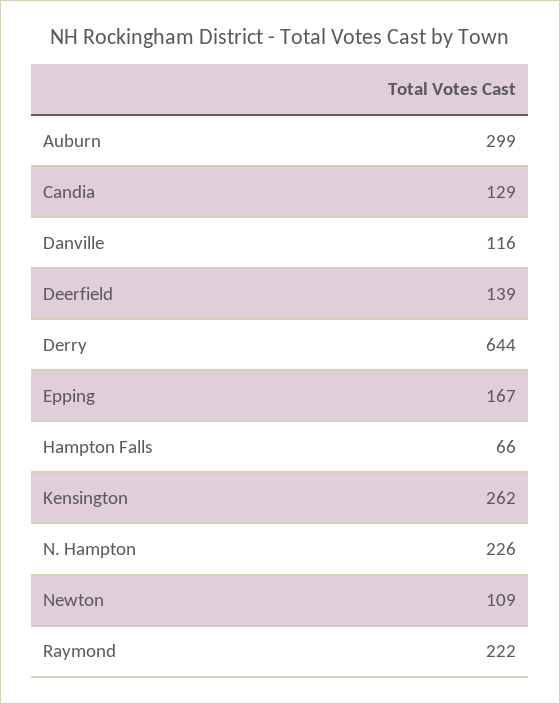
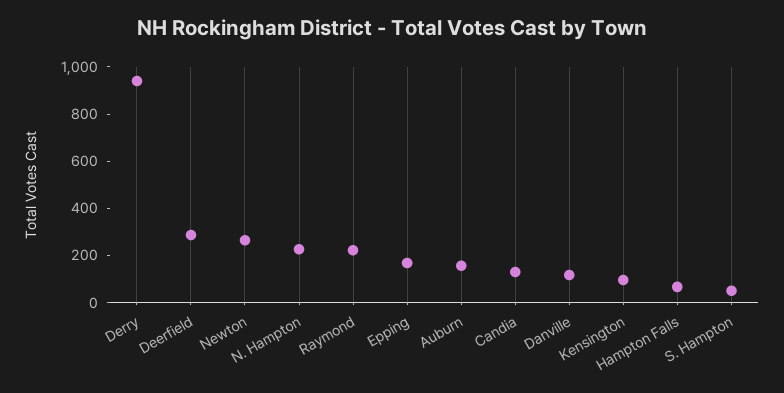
  {
-   "Auburn": 299,
+   "Auburn": 150,
    "Candia": 129,
    "Danville": 116,
-   "Deerfield": 139,
+   "Deerfield": 300,
-   "Derry": 644,
+   "Derry": 950,
    "Epping": 167,
    "Hampton Falls": 66,
-   "Kensington": 262,
+   "Kensington": 100,
    "N. Hampton": 226,
-   "Newton": 109,
+   "Newton": 250,
-   "Raymond": 222
+   "Raymond": 222,
+   "S. Hampton": 50
  }

